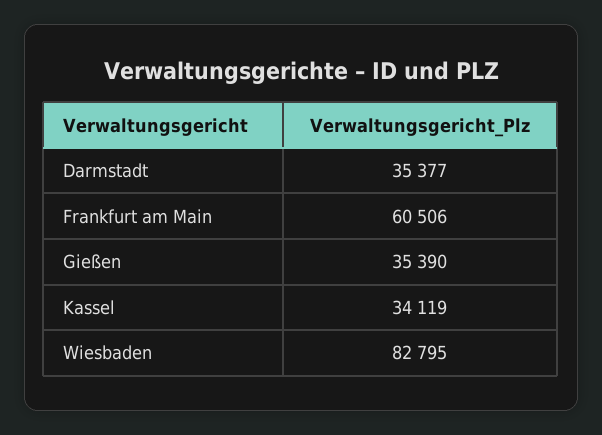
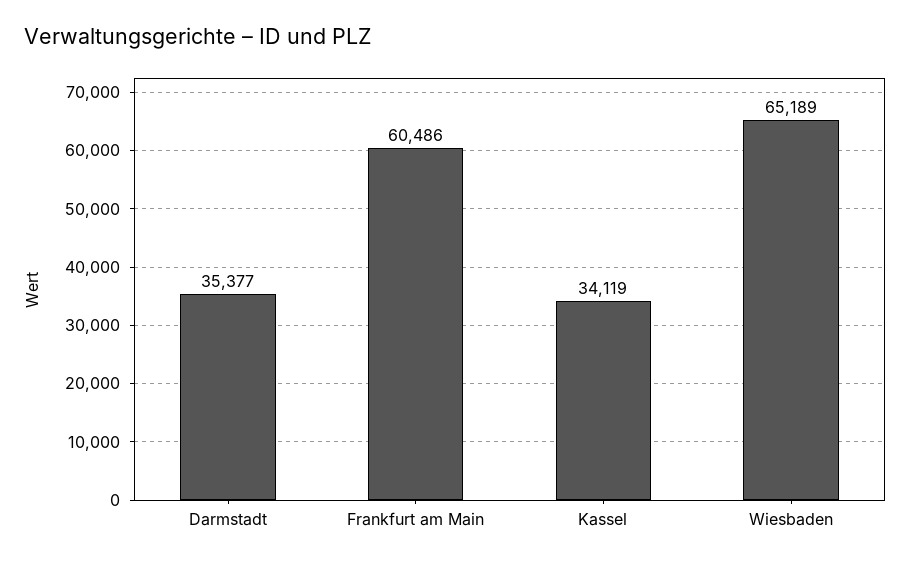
  {
    "Darmstadt": 35377,
-   "Frankfurt am Main": 60506,
+   "Frankfurt am Main": 60486,
-   "Gießen": 35390,
    "Kassel": 34119,
-   "Wiesbaden": 82795
+   "Wiesbaden": 65189
  }

